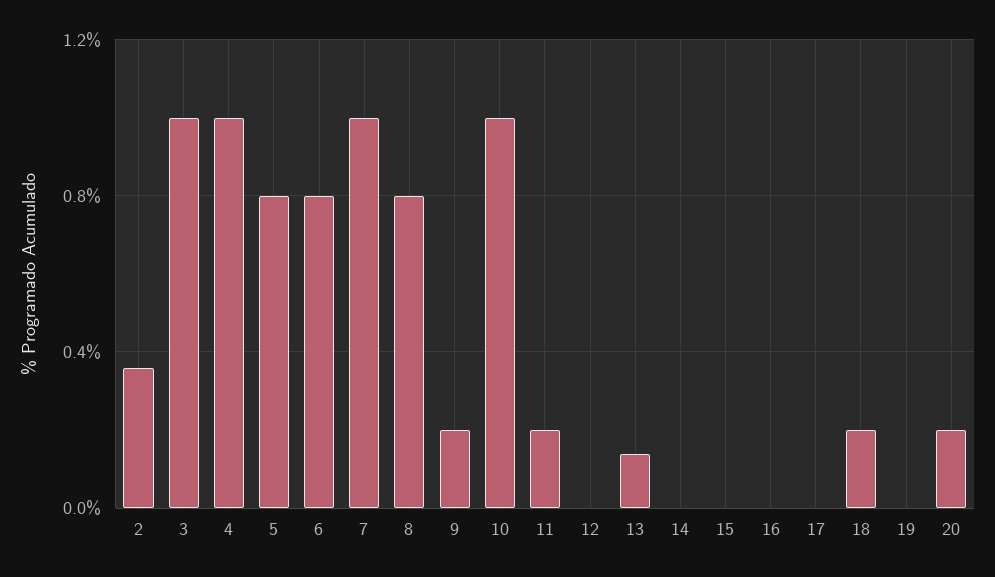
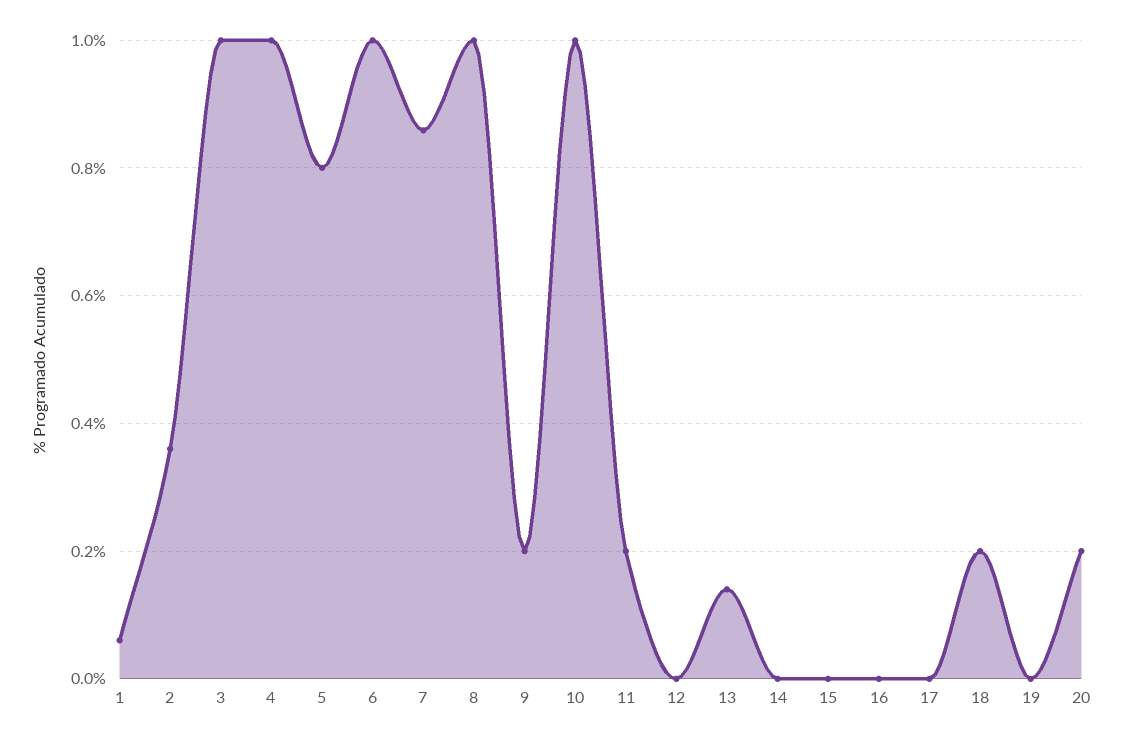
  {
    "2": 0.36,
    "3": 1,
    "4": 1,
    "5": 0.8,
-   "6": 0.8,
+   "6": 1,
-   "7": 1,
+   "7": 0.86,
-   "8": 0.8,
+   "8": 1,
    "9": 0.2,
    "10": 1,
    "11": 0.2,
    "12": 0,
    "13": 0.14,
    "14": 0,
    "15": 0,
    "16": 0,
    "17": 0,
    "18": 0.2,
    "19": 0,
-   "20": 0.2
+   "20": 0.2,
+   "1": 0.06
  }

